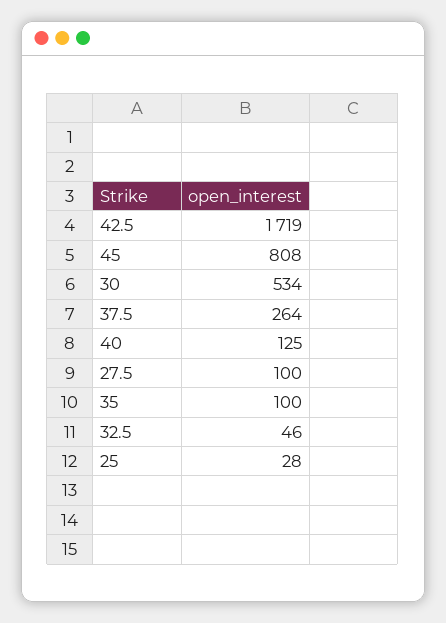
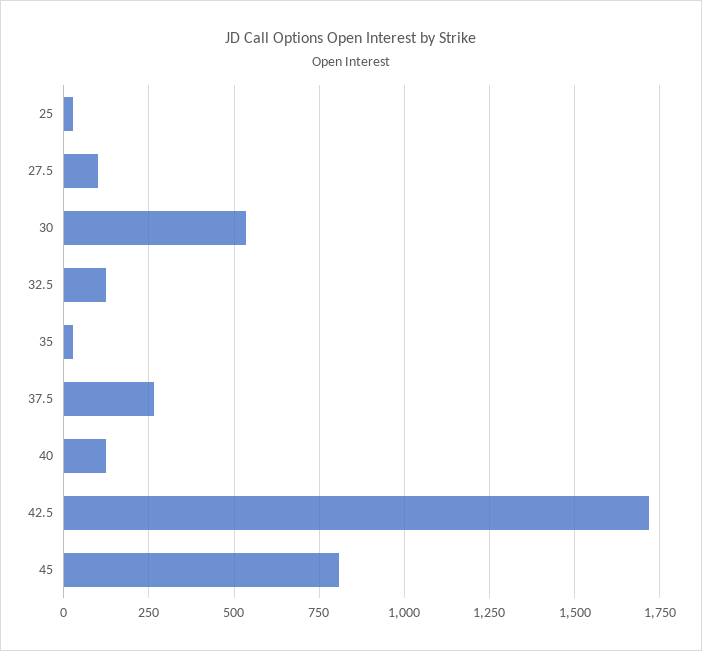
  {
    "42.5": 1719,
    "45": 808,
    "30": 534,
    "37.5": 264,
    "40": 125,
    "27.5": 100,
-   "35": 100,
+   "35": 25,
-   "32.5": 46,
+   "32.5": 125,
    "25": 28
  }

